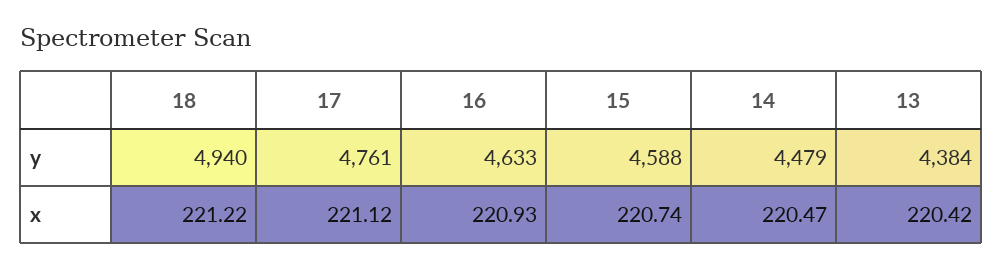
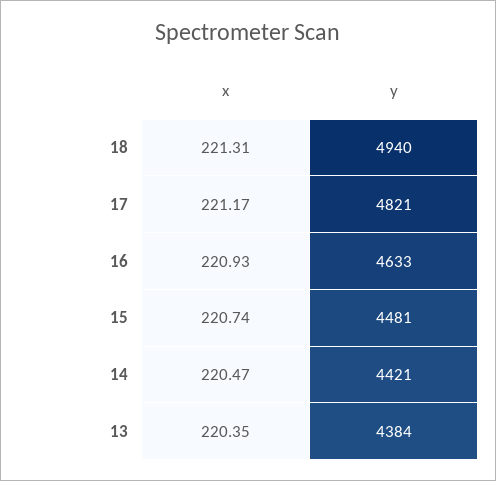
  {
    "18": {
      "y": 4940,
-     "x": 221.22
+     "x": 221.31
    },
    "17": {
-     "y": 4761,
+     "y": 4821,
-     "x": 221.12
+     "x": 221.17
    },
    "16": {
      "y": 4633,
      "x": 220.93
    },
    "15": {
-     "y": 4588,
+     "y": 4481,
      "x": 220.74
    },
    "14": {
-     "y": 4479,
+     "y": 4421,
      "x": 220.47
    },
    "13": {
      "y": 4384,
-     "x": 220.42
+     "x": 220.35
    }
  }

